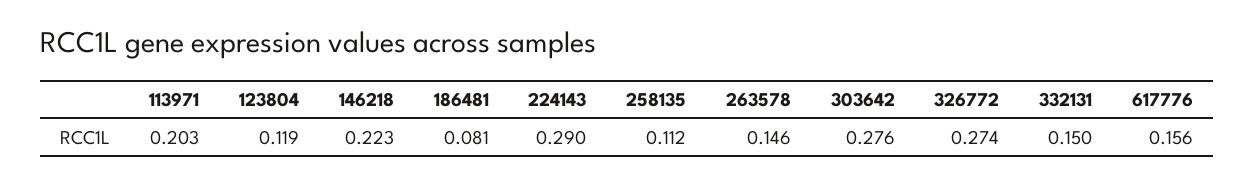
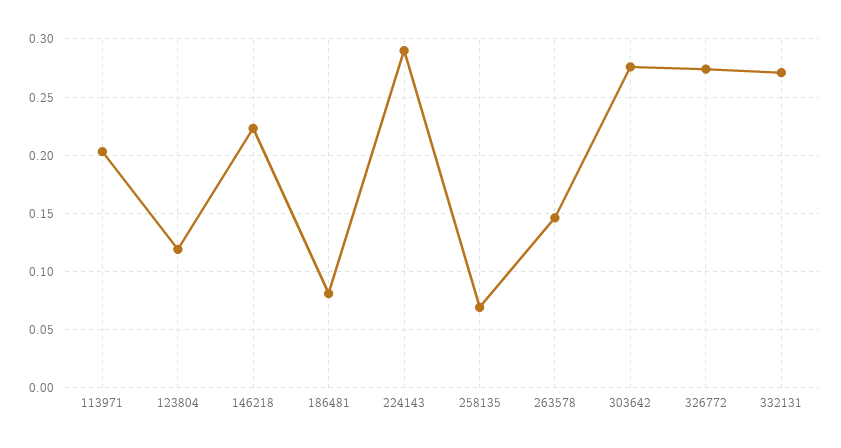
  {
    "113971": 0.203,
    "123804": 0.119,
    "146218": 0.223,
    "186481": 0.081,
    "224143": 0.29,
-   "258135": 0.112,
+   "258135": 0.07,
    "263578": 0.146,
    "303642": 0.276,
    "326772": 0.274,
-   "332131": 0.15,
+   "332131": 0.27
-   "617776": 0.156
  }

